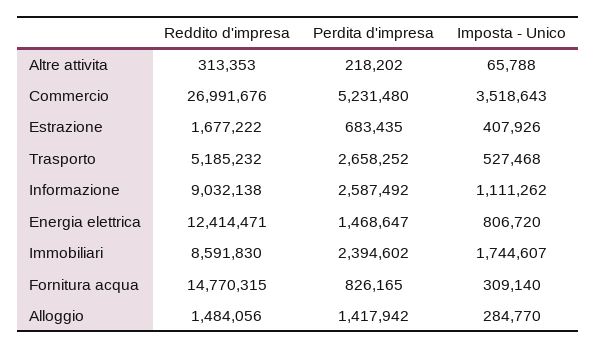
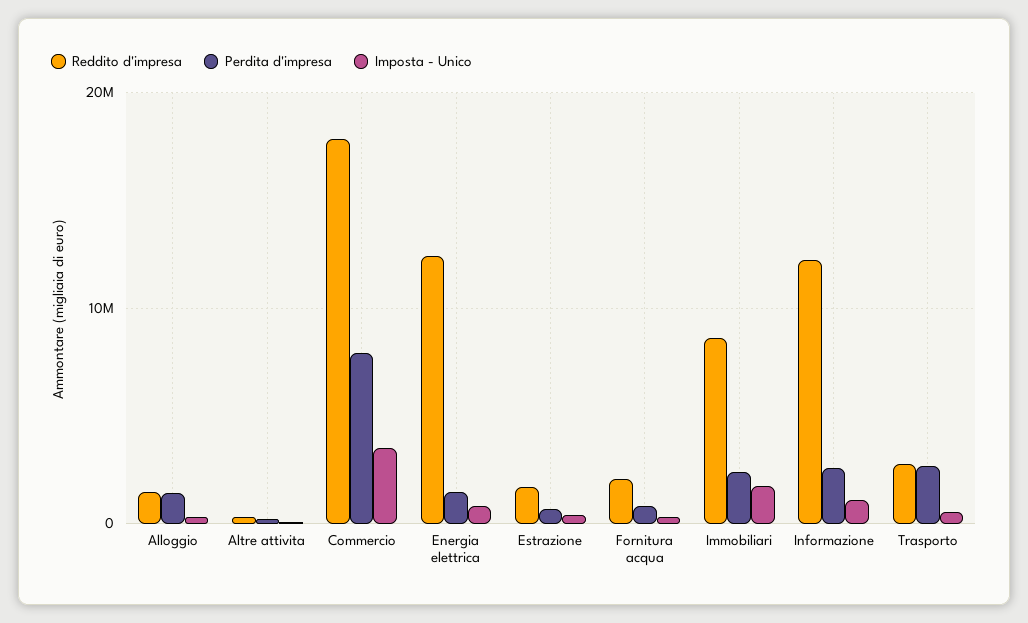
  {
    "Reddito d'impresa": {
      "Altre attivita": 313353,
-     "Commercio": 26991676,
+     "Commercio": 18000000,
      "Estrazione": 1677222,
-     "Trasporto": 5185232,
+     "Trasporto": 3000000,
-     "Informazione": 9032138,
+     "Informazione": 12000000,
      "Energia elettrica": 12414471,
      "Immobiliari": 8591830,
-     "Fornitura acqua": 14770315,
+     "Fornitura acqua": 2000000,
      "Alloggio": 1484056
    },
    "Perdita d'impresa": {
      "Altre attivita": 218202,
-     "Commercio": 5231480,
+     "Commercio": 8000000,
      "Estrazione": 683435,
      "Trasporto": 2658252,
      "Informazione": 2587492,
      "Energia elettrica": 1468647,
      "Immobiliari": 2394602,
      "Fornitura acqua": 826165,
      "Alloggio": 1417942
    },
    "Imposta - Unico": {
      "Altre attivita": 65788,
      "Commercio": 3518643,
      "Estrazione": 407926,
      "Trasporto": 527468,
      "Informazione": 1111262,
      "Energia elettrica": 806720,
      "Immobiliari": 1744607,
      "Fornitura acqua": 309140,
      "Alloggio": 284770
    }
  }

